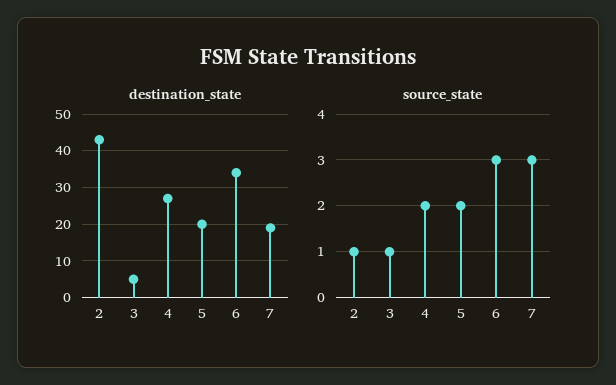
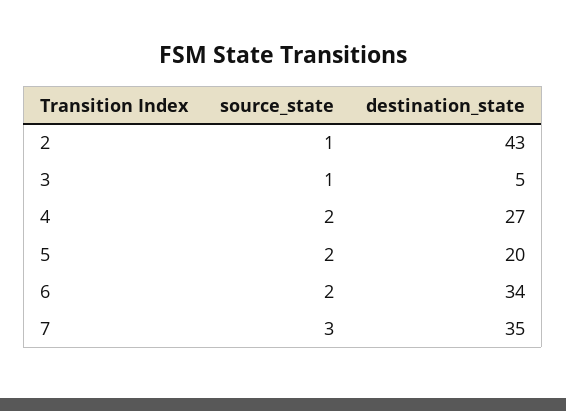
  {
    "destination_state": {
      "2": 43,
      "3": 5,
      "4": 27,
      "5": 20,
      "6": 34,
-     "7": 20
+     "7": 35
    },
    "source_state": {
      "2": 1,
      "3": 1,
      "4": 2,
      "5": 2,
-     "6": 3,
+     "6": 2,
      "7": 3
    }
  }

